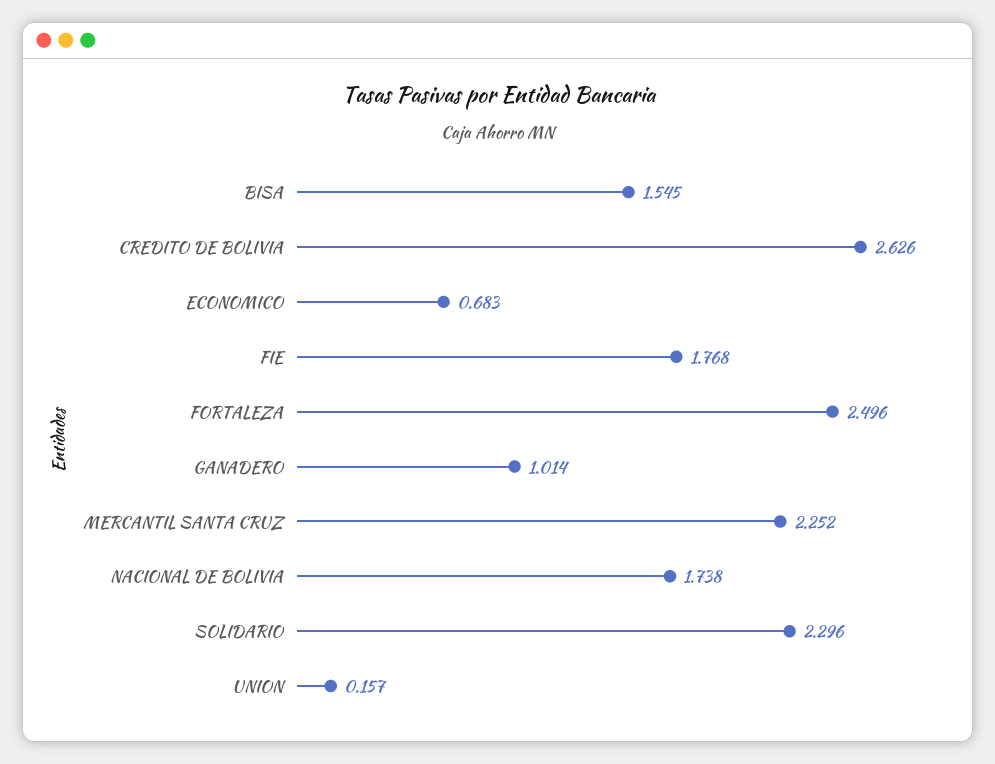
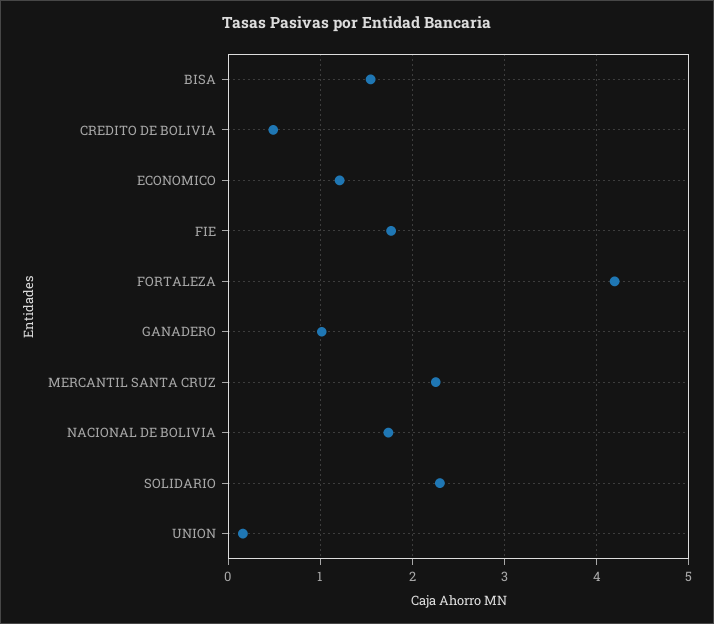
  {
    "BISA": 1.545,
-   "CREDITO DE BOLIVIA": 2.626,
+   "CREDITO DE BOLIVIA": 0.5,
-   "ECONOMICO": 0.683,
+   "ECONOMICO": 1.2,
    "FIE": 1.768,
-   "FORTALEZA": 2.496,
+   "FORTALEZA": 4.2,
    "GANADERO": 1.014,
    "MERCANTIL SANTA CRUZ": 2.252,
    "NACIONAL DE BOLIVIA": 1.738,
    "SOLIDARIO": 2.296,
    "UNION": 0.157
  }

